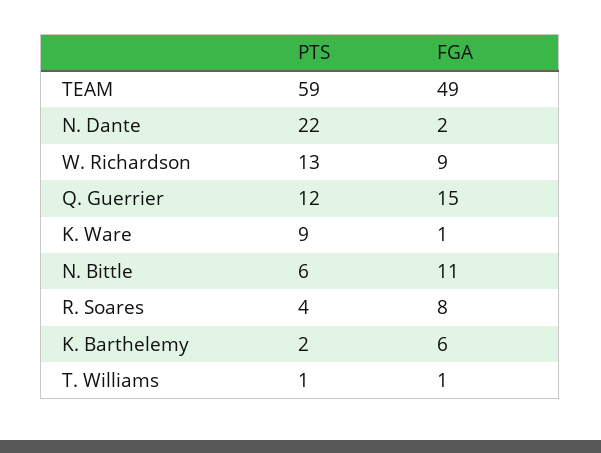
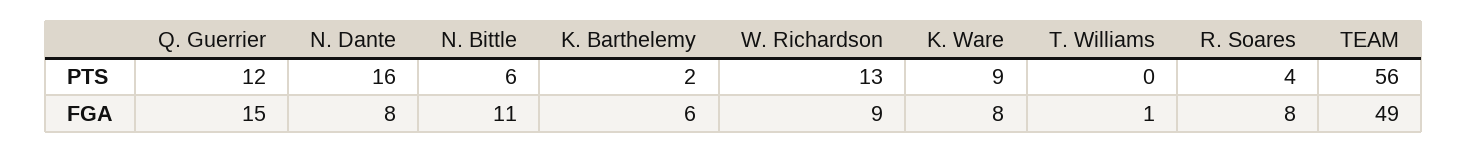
  {
    "PTS": {
-     "TEAM": 59,
+     "TEAM": 56,
-     "N. Dante": 22,
+     "N. Dante": 16,
      "W. Richardson": 13,
      "Q. Guerrier": 12,
      "K. Ware": 9,
      "N. Bittle": 6,
      "R. Soares": 4,
      "K. Barthelemy": 2,
-     "T. Williams": 1
+     "T. Williams": 0
    },
    "FGA": {
      "TEAM": 49,
-     "N. Dante": 2,
+     "N. Dante": 8,
      "W. Richardson": 9,
      "Q. Guerrier": 15,
-     "K. Ware": 1,
+     "K. Ware": 8,
      "N. Bittle": 11,
      "R. Soares": 8,
      "K. Barthelemy": 6,
      "T. Williams": 1
    }
  }

